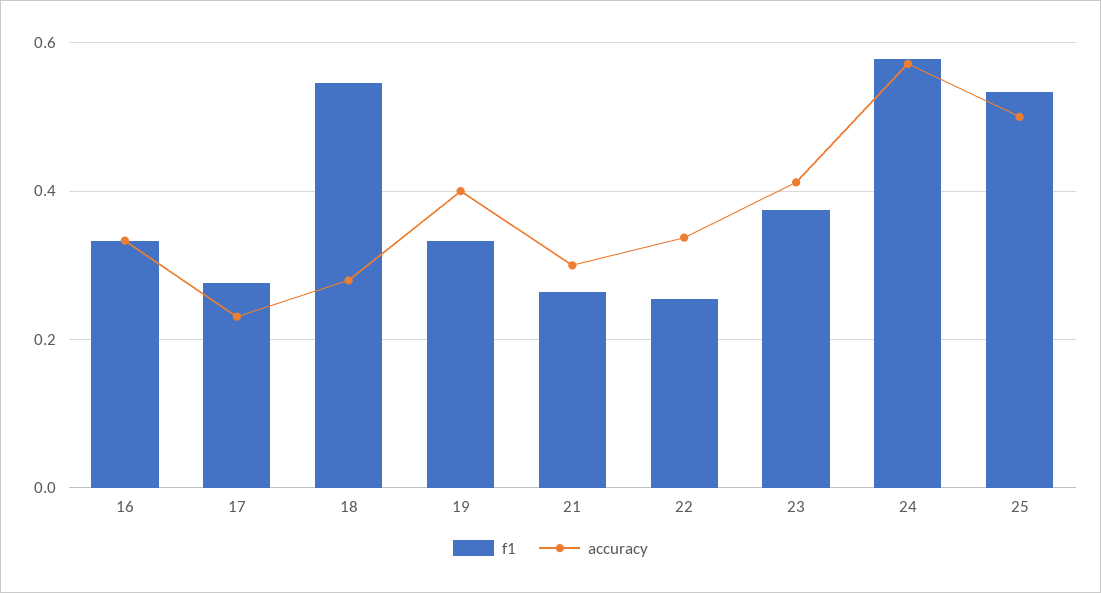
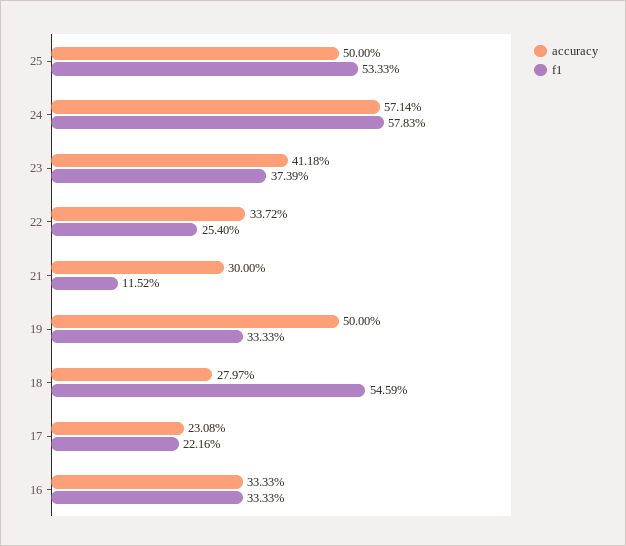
  {
    "f1": {
      "16": 0.3333,
-     "17": 0.28,
+     "17": 0.2216,
      "18": 0.5459,
      "19": 0.3333,
-     "21": 0.26,
+     "21": 0.1152,
      "22": 0.254,
      "23": 0.3739,
      "24": 0.5783,
      "25": 0.5333
    },
    "accuracy": {
      "16": 0.3333,
      "17": 0.2308,
      "18": 0.2797,
-     "19": 0.4,
+     "19": 0.5,
      "21": 0.3,
      "22": 0.3372,
      "23": 0.4118,
      "24": 0.5714,
      "25": 0.5
    }
  }

